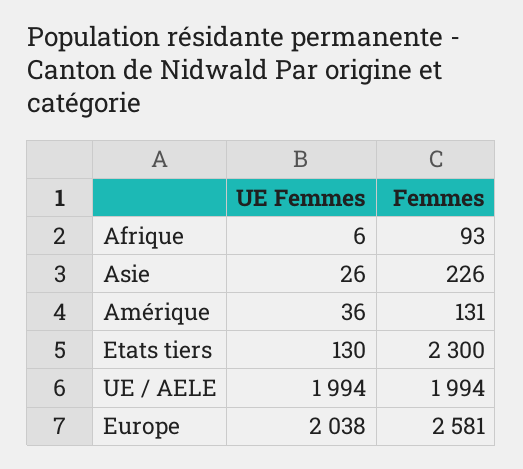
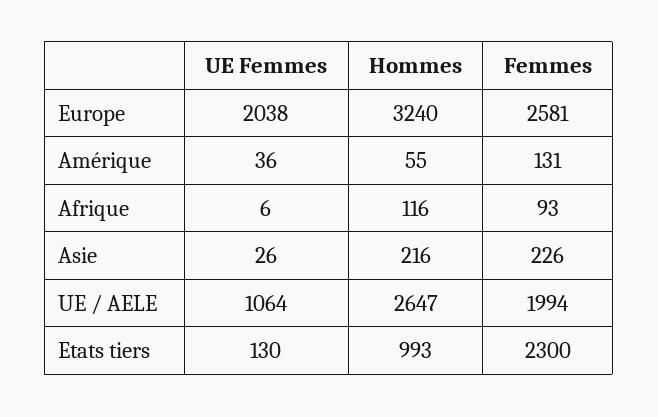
  {
    "UE Femmes": {
      "Afrique": 6,
      "Asie": 26,
      "Amérique": 36,
      "Etats tiers": 130,
-     "UE / AELE": 1994,
+     "UE / AELE": 1064,
      "Europe": 2038
    },
    "Femmes": {
      "Afrique": 93,
      "Asie": 226,
      "Amérique": 131,
      "Etats tiers": 2300,
      "UE / AELE": 1994,
      "Europe": 2581
-   }
+   },
+   "Hommes": {
+     "Europe": 3240,
+     "Amérique": 55,
+     "Afrique": 116,
+     "Asie": 216,
+     "UE / AELE": 2647,
+     "Etats tiers": 993
+   }
  }

